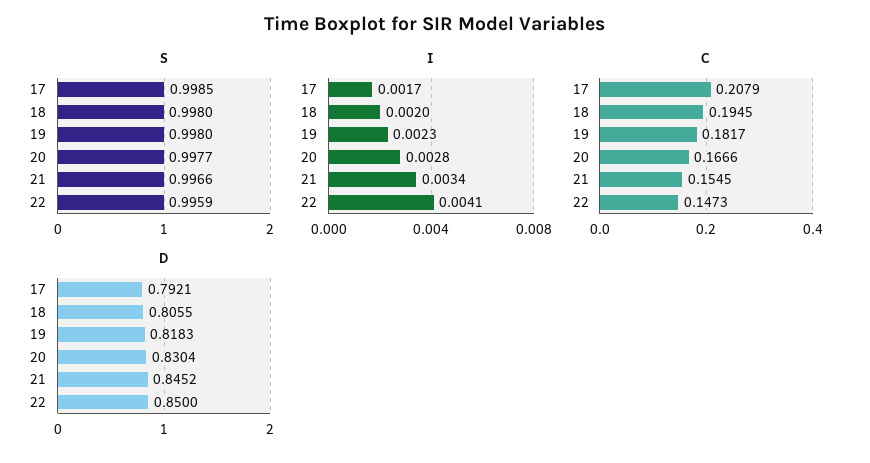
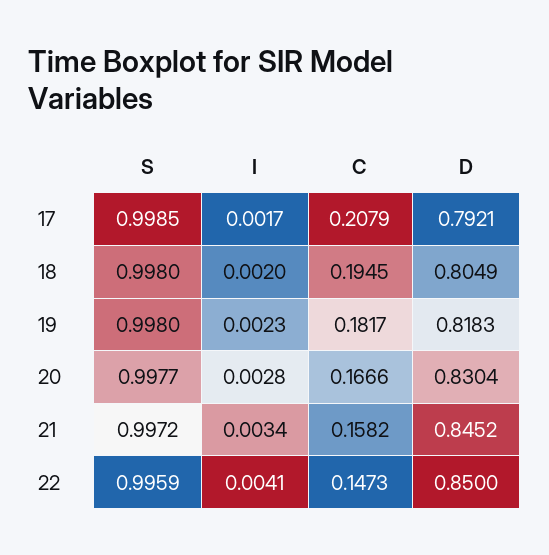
  {
    "S": {
      "17": 0.9985,
      "18": 0.998,
      "19": 0.998,
      "20": 0.9977,
-     "21": 0.9966,
+     "21": 0.9972,
      "22": 0.9959
    },
    "I": {
      "17": 0.0017,
      "18": 0.002,
      "19": 0.0023,
      "20": 0.0028,
      "21": 0.0034,
      "22": 0.0041
    },
    "C": {
      "17": 0.2079,
      "18": 0.1945,
      "19": 0.1817,
      "20": 0.1666,
-     "21": 0.1545,
+     "21": 0.1582,
      "22": 0.1473
    },
    "D": {
      "17": 0.7921,
-     "18": 0.8055,
+     "18": 0.8049,
      "19": 0.8183,
      "20": 0.8304,
      "21": 0.8452,
      "22": 0.85
    }
  }

